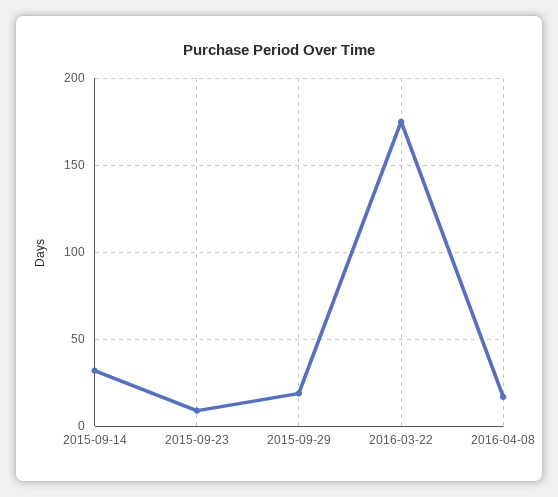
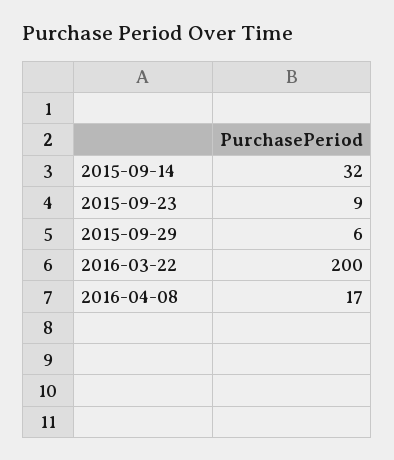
  {
    "2015-09-14": 32,
    "2015-09-23": 9,
-   "2015-09-29": 20,
+   "2015-09-29": 6,
-   "2016-03-22": 175,
+   "2016-03-22": 200,
    "2016-04-08": 17
  }

